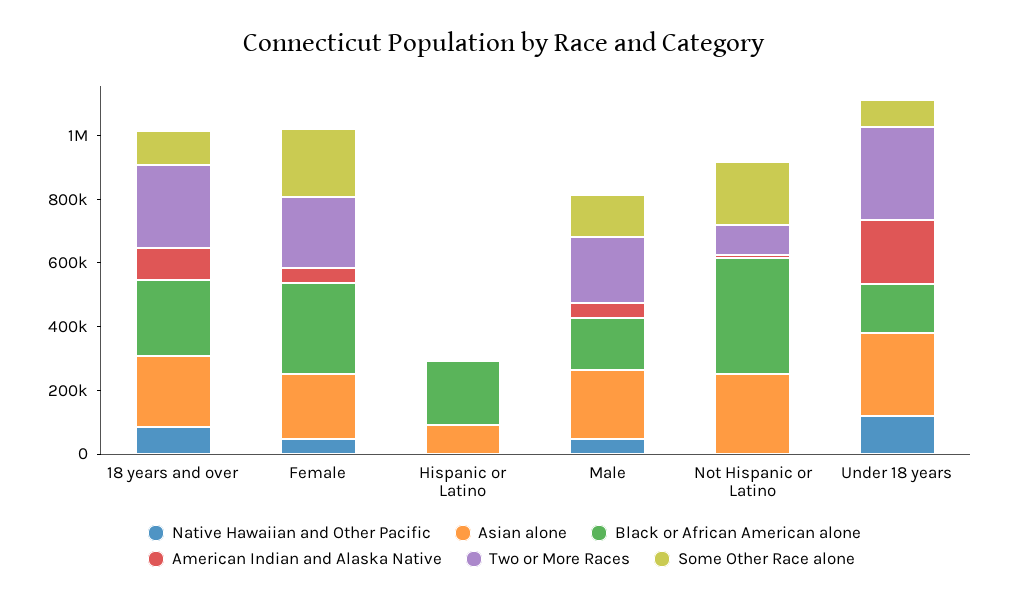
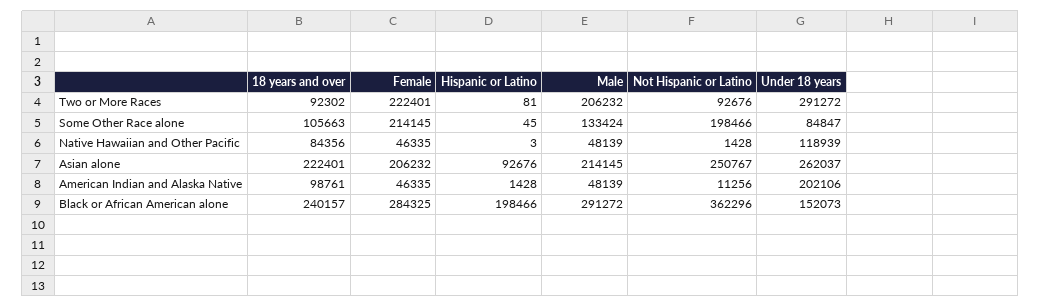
  {
    "Native Hawaiian and Other Pacific": {
      "18 years and over": 84356,
      "Female": 46335,
      "Hispanic or Latino": 3,
      "Male": 48139,
      "Not Hispanic or Latino": 1428,
      "Under 18 years": 118939
    },
    "Asian alone": {
      "18 years and over": 222401,
      "Female": 206232,
      "Hispanic or Latino": 92676,
      "Male": 214145,
      "Not Hispanic or Latino": 250767,
      "Under 18 years": 262037
    },
    "Black or African American alone": {
      "18 years and over": 240157,
      "Female": 284325,
      "Hispanic or Latino": 198466,
-     "Male": 150000,
+     "Male": 291272,
      "Not Hispanic or Latino": 362296,
      "Under 18 years": 152073
    },
    "American Indian and Alaska Native": {
      "18 years and over": 98761,
      "Female": 46335,
      "Hispanic or Latino": 1428,
      "Male": 48139,
      "Not Hispanic or Latino": 11256,
      "Under 18 years": 202106
    },
    "Two or More Races": {
-     "18 years and over": 250000,
+     "18 years and over": 92302,
      "Female": 222401,
      "Hispanic or Latino": 81,
      "Male": 206232,
      "Not Hispanic or Latino": 92676,
      "Under 18 years": 291272
    },
    "Some Other Race alone": {
      "18 years and over": 105663,
      "Female": 214145,
      "Hispanic or Latino": 45,
      "Male": 133424,
      "Not Hispanic or Latino": 198466,
      "Under 18 years": 84847
    }
  }

